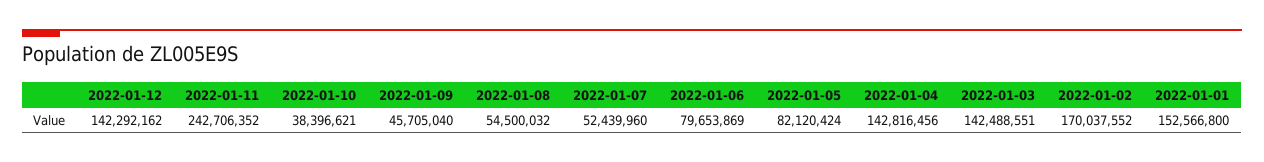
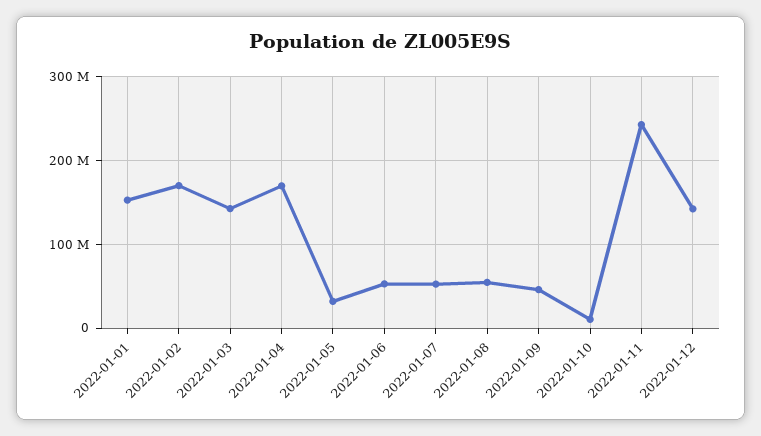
  {
    "2022-01-12": 142292162,
    "2022-01-11": 242706352,
-   "2022-01-10": 38396621,
+   "2022-01-10": 10000000,
    "2022-01-09": 45705040,
    "2022-01-08": 54500032,
    "2022-01-07": 52439960,
-   "2022-01-06": 79653869,
+   "2022-01-06": 50000000,
-   "2022-01-05": 82120424,
+   "2022-01-05": 30000000,
-   "2022-01-04": 142816456,
+   "2022-01-04": 170000000,
    "2022-01-03": 142488551,
    "2022-01-02": 170037552,
    "2022-01-01": 152566800
  }

